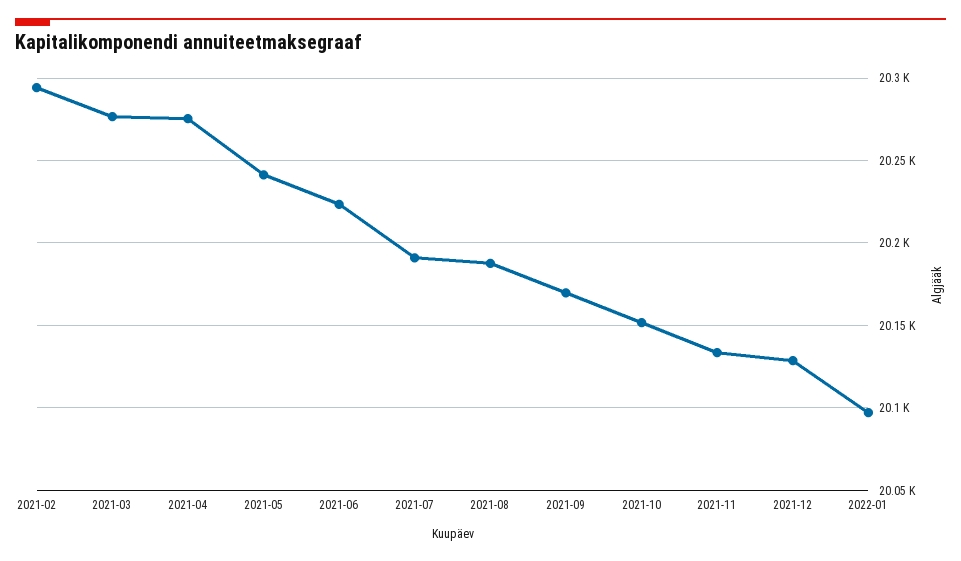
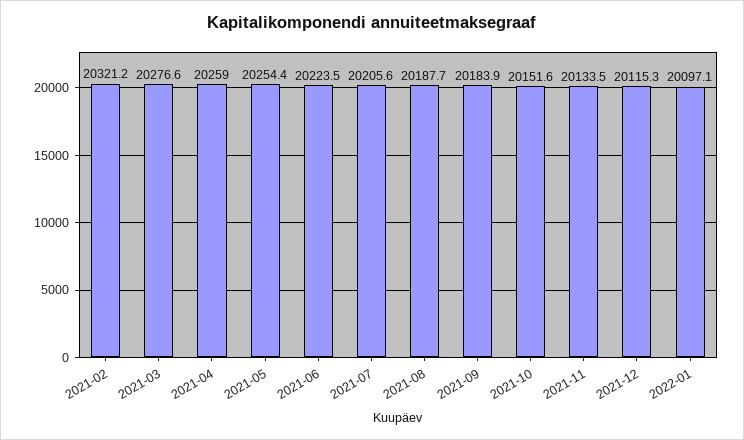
  {
-   "2021-02": 20295,
+   "2021-02": 20321.2,
    "2021-03": 20276.6,
-   "2021-04": 20275,
+   "2021-04": 20259,
-   "2021-05": 20240,
+   "2021-05": 20254.4,
    "2021-06": 20223.5,
-   "2021-07": 20190,
+   "2021-07": 20205.6,
    "2021-08": 20187.7,
-   "2021-09": 20170,
+   "2021-09": 20183.9,
    "2021-10": 20151.6,
    "2021-11": 20133.5,
-   "2021-12": 20130,
+   "2021-12": 20115.3,
    "2022-01": 20097.1
  }

